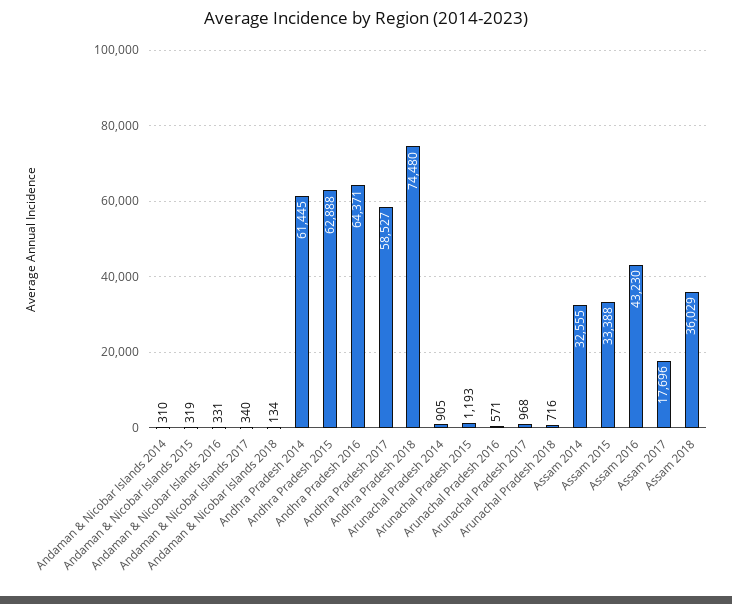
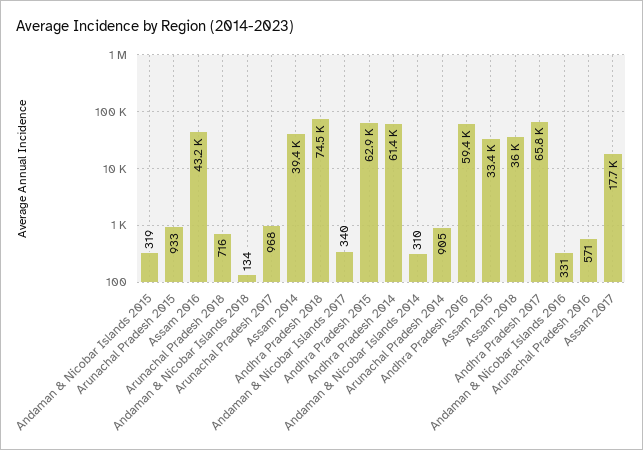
  {
    "Andaman & Nicobar Islands 2014": 310,
    "Andaman & Nicobar Islands 2015": 319,
    "Andaman & Nicobar Islands 2016": 331,
    "Andaman & Nicobar Islands 2017": 340,
    "Andaman & Nicobar Islands 2018": 134,
    "Andhra Pradesh 2014": 61445,
    "Andhra Pradesh 2015": 62888,
-   "Andhra Pradesh 2016": 64371,
+   "Andhra Pradesh 2016": 59400,
-   "Andhra Pradesh 2017": 58527,
+   "Andhra Pradesh 2017": 65800,
    "Andhra Pradesh 2018": 74480,
    "Arunachal Pradesh 2014": 905,
-   "Arunachal Pradesh 2015": 1193,
+   "Arunachal Pradesh 2015": 933,
    "Arunachal Pradesh 2016": 571,
    "Arunachal Pradesh 2017": 968,
    "Arunachal Pradesh 2018": 716,
-   "Assam 2014": 32555,
+   "Assam 2014": 39400,
    "Assam 2015": 33388,
    "Assam 2016": 43230,
    "Assam 2017": 17696,
    "Assam 2018": 36029
  }

